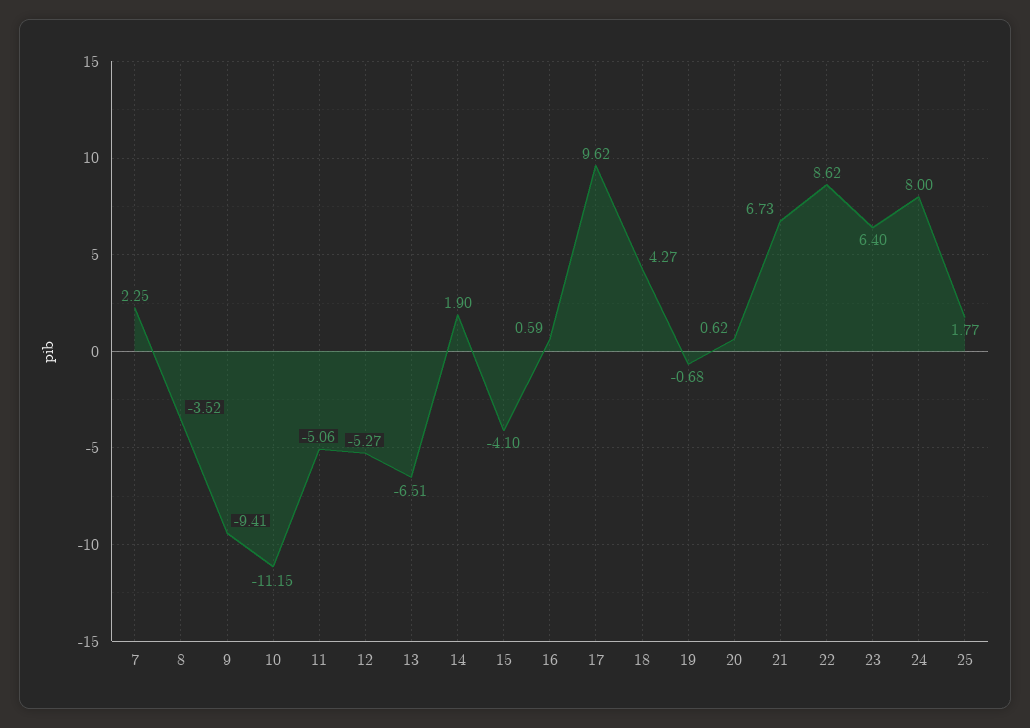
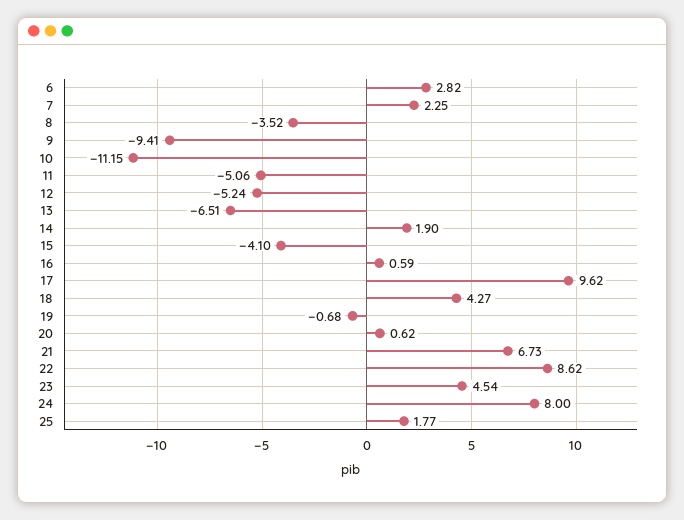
  {
    "7": 2.25,
    "8": -3.52,
    "9": -9.41,
    "10": -11.15,
    "11": -5.06,
-   "12": -5.27,
+   "12": -5.24,
    "13": -6.51,
    "14": 1.9,
    "15": -4.1,
    "16": 0.59,
    "17": 9.62,
    "18": 4.27,
    "19": -0.68,
    "20": 0.62,
    "21": 6.73,
    "22": 8.62,
-   "23": 6.4,
+   "23": 4.54,
    "24": 8,
-   "25": 1.77
+   "25": 1.77,
+   "6": 2.82
  }

